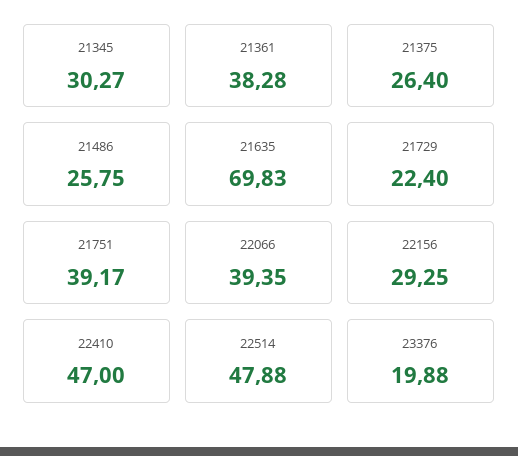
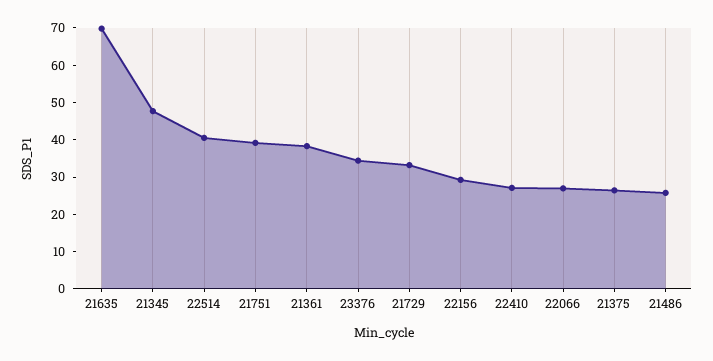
  {
-   "21345": 30.27,
+   "21345": 47.5,
    "21361": 38.28,
    "21375": 26.4,
    "21486": 25.75,
    "21635": 69.83,
-   "21729": 22.4,
+   "21729": 32.5,
    "21751": 39.17,
-   "22066": 39.35,
+   "22066": 27.5,
    "22156": 29.25,
-   "22410": 47,
+   "22410": 27.5,
-   "22514": 47.88,
+   "22514": 40,
-   "23376": 19.88
+   "23376": 35
  }

